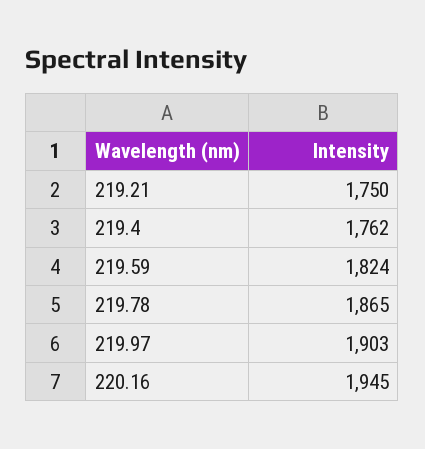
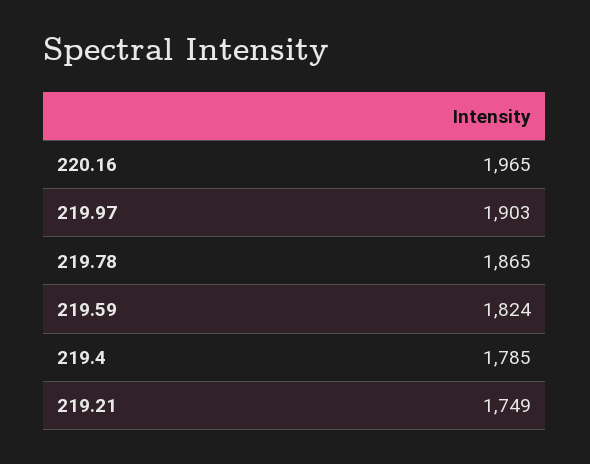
  {
-   "219.21": 1750,
+   "219.21": 1749,
-   "219.4": 1762,
+   "219.4": 1785,
    "219.59": 1824,
    "219.78": 1865,
    "219.97": 1903,
-   "220.16": 1945
+   "220.16": 1965
  }

